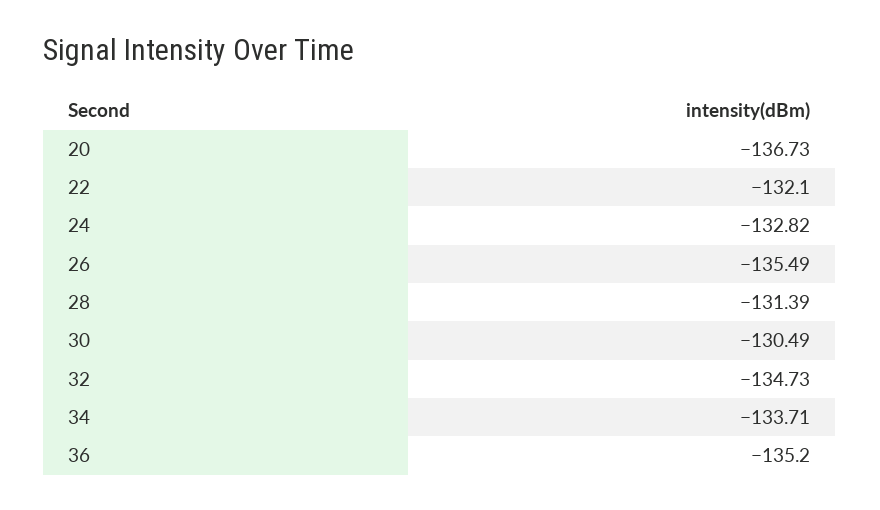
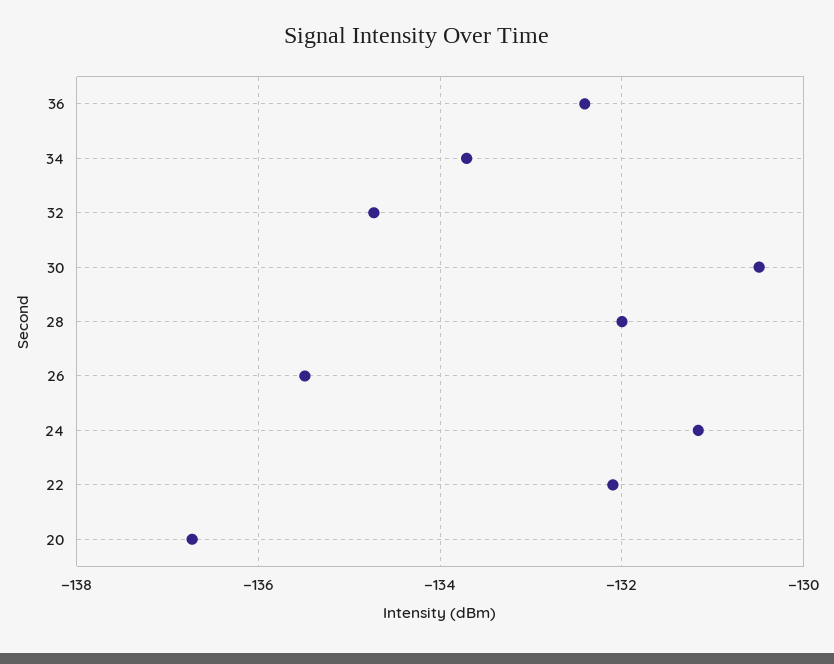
  {
    "20": -136.73,
    "22": -132.1,
-   "24": -132.82,
+   "24": -131.2,
    "26": -135.49,
-   "28": -131.39,
+   "28": -132,
    "30": -130.49,
    "32": -134.73,
    "34": -133.71,
-   "36": -135.2
+   "36": -132.4
  }

